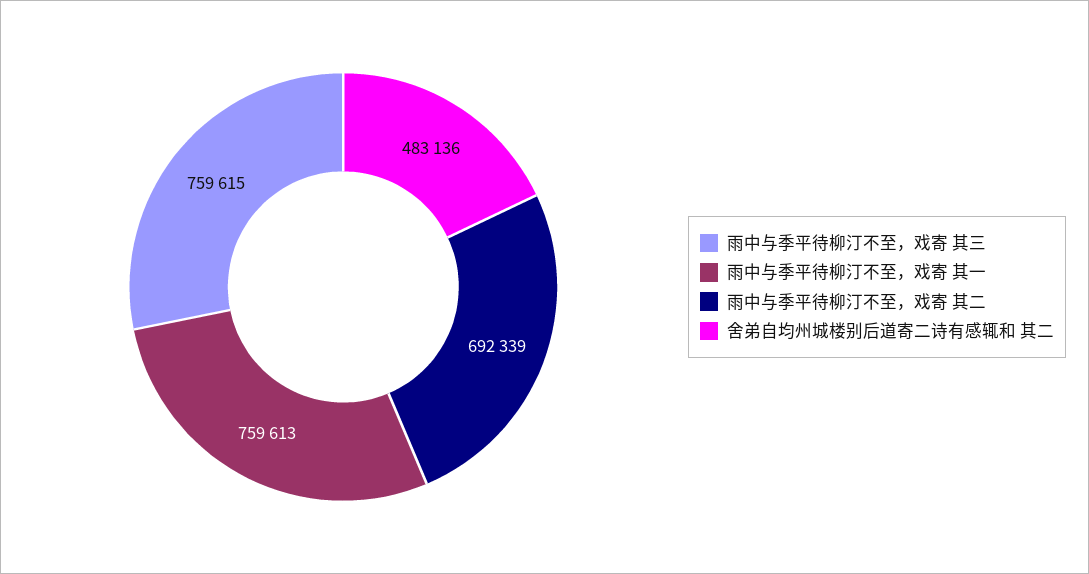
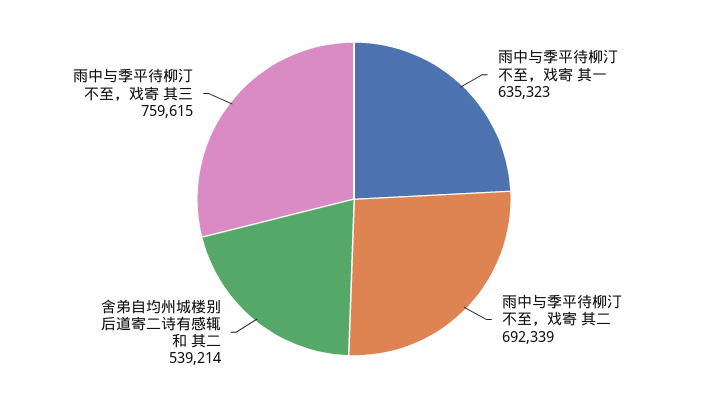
  {
    "雨中与季平待柳汀不至，戏寄 其三": 759615,
-   "雨中与季平待柳汀不至，戏寄 其一": 759613,
+   "雨中与季平待柳汀不至，戏寄 其一": 635323,
    "雨中与季平待柳汀不至，戏寄 其二": 692339,
-   "舍弟自均州城楼别后道寄二诗有感辄和 其二": 483136
+   "舍弟自均州城楼别后道寄二诗有感辄和 其二": 539214
  }

